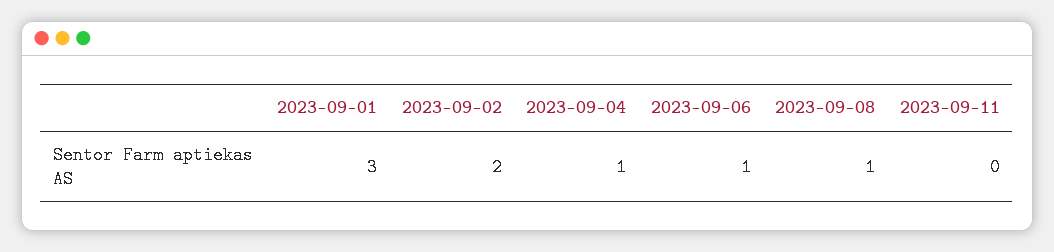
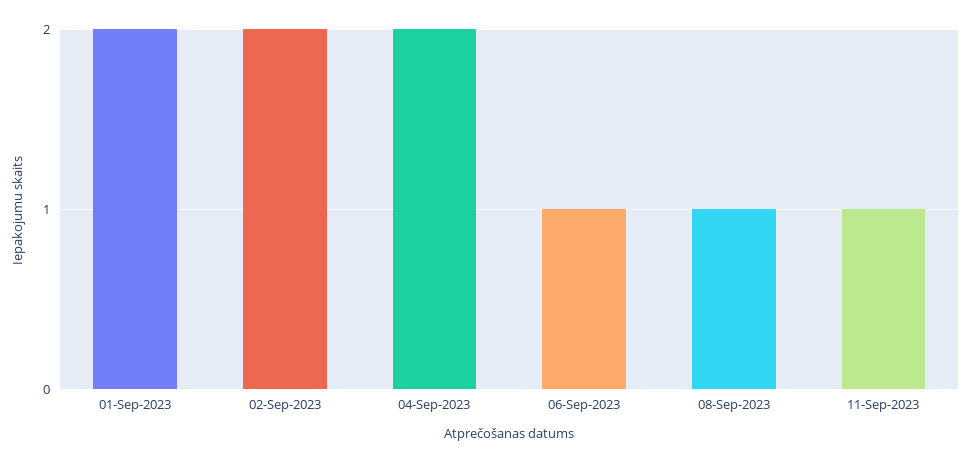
  {
-   "2023-09-01": 3,
+   "2023-09-01": 2,
    "2023-09-02": 2,
-   "2023-09-04": 1,
+   "2023-09-04": 2,
    "2023-09-06": 1,
    "2023-09-08": 1,
-   "2023-09-11": 0
+   "2023-09-11": 1
  }

